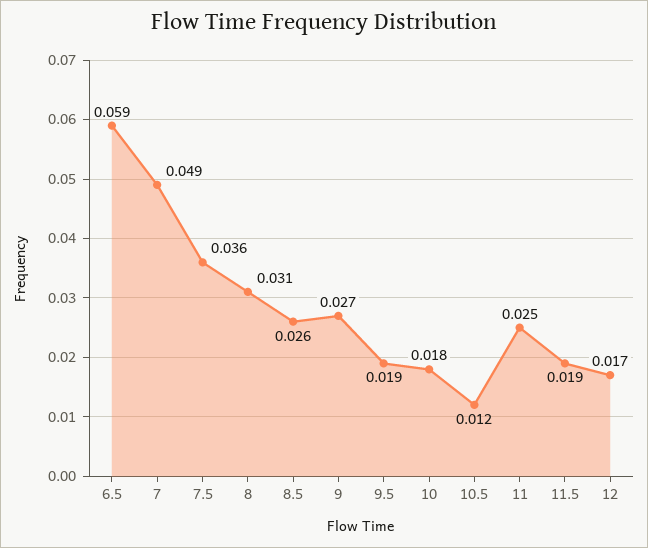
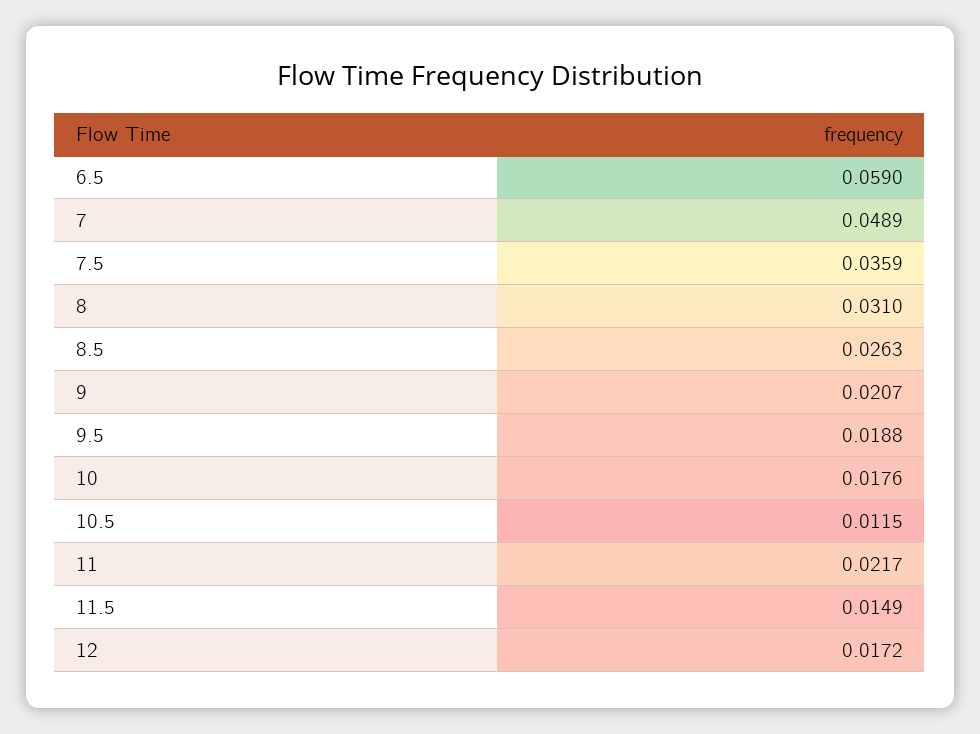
  {
    "6.5": 0.059,
    "7": 0.0489,
    "7.5": 0.0359,
    "8": 0.031,
    "8.5": 0.0263,
-   "9": 0.027,
+   "9": 0.0207,
    "9.5": 0.0188,
    "10": 0.0176,
    "10.5": 0.0115,
-   "11": 0.025,
+   "11": 0.0217,
-   "11.5": 0.019,
+   "11.5": 0.0149,
    "12": 0.0172
  }

